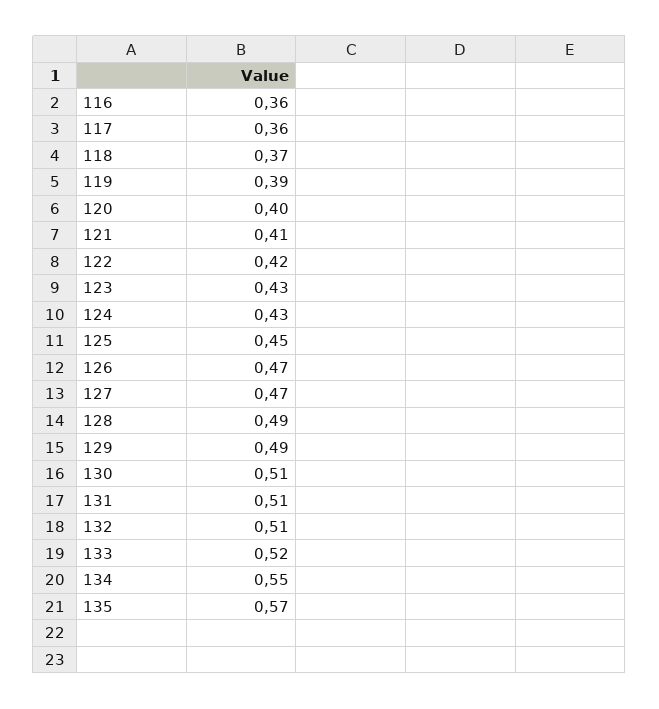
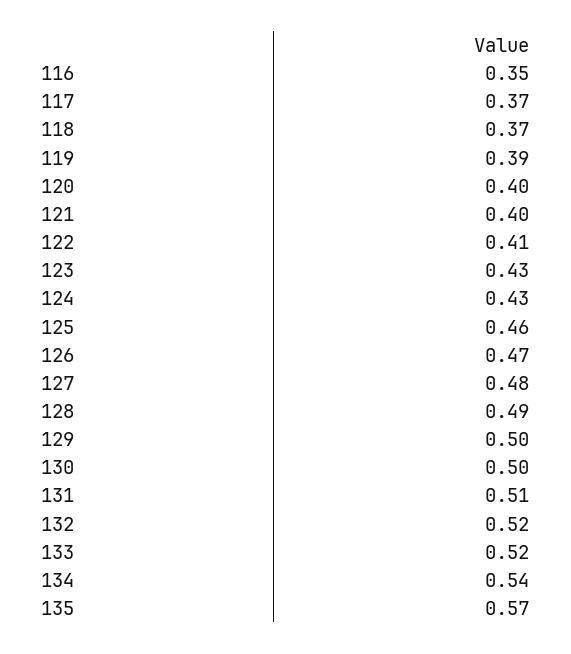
  {
-   "116": 0.36,
+   "116": 0.35,
-   "117": 0.36,
+   "117": 0.37,
    "118": 0.37,
    "119": 0.39,
    "120": 0.4,
-   "121": 0.41,
+   "121": 0.4,
-   "122": 0.42,
+   "122": 0.41,
    "123": 0.43,
    "124": 0.43,
-   "125": 0.45,
+   "125": 0.46,
    "126": 0.47,
-   "127": 0.47,
+   "127": 0.48,
    "128": 0.49,
-   "129": 0.49,
+   "129": 0.5,
-   "130": 0.51,
+   "130": 0.5,
    "131": 0.51,
-   "132": 0.51,
+   "132": 0.52,
    "133": 0.52,
-   "134": 0.55,
+   "134": 0.54,
    "135": 0.57
  }

